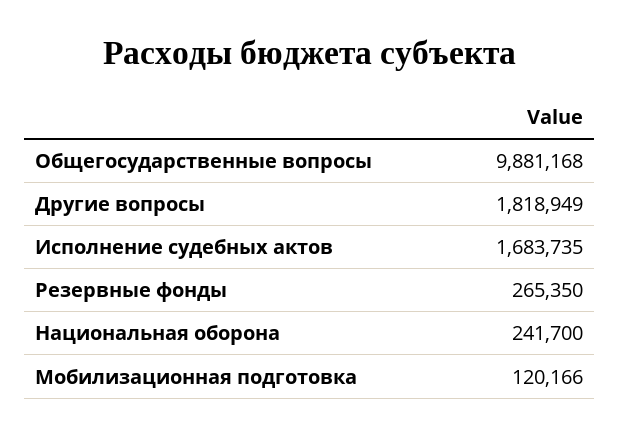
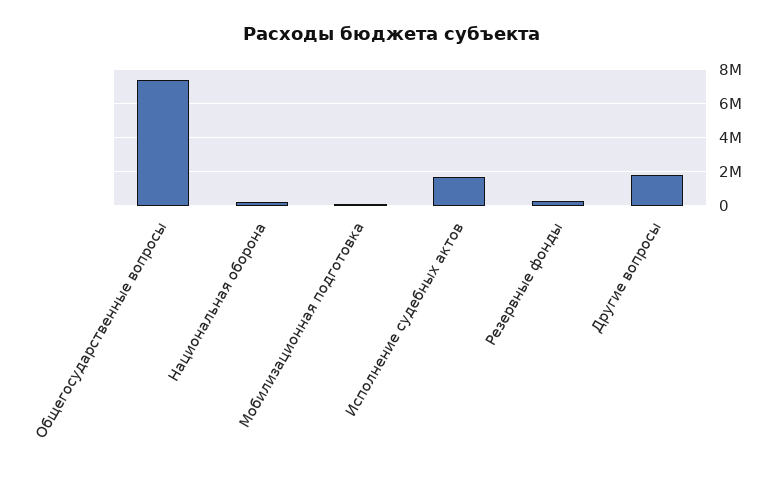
  {
-   "Общегосударственные вопросы": 9881168,
+   "Общегосударственные вопросы": 7500000,
    "Другие вопросы": 1818949,
    "Исполнение судебных актов": 1683735,
    "Резервные фонды": 265350,
    "Национальная оборона": 241700,
    "Мобилизационная подготовка": 120166
  }

